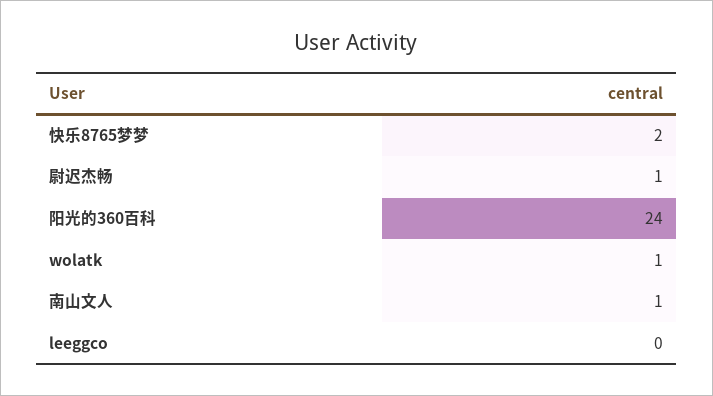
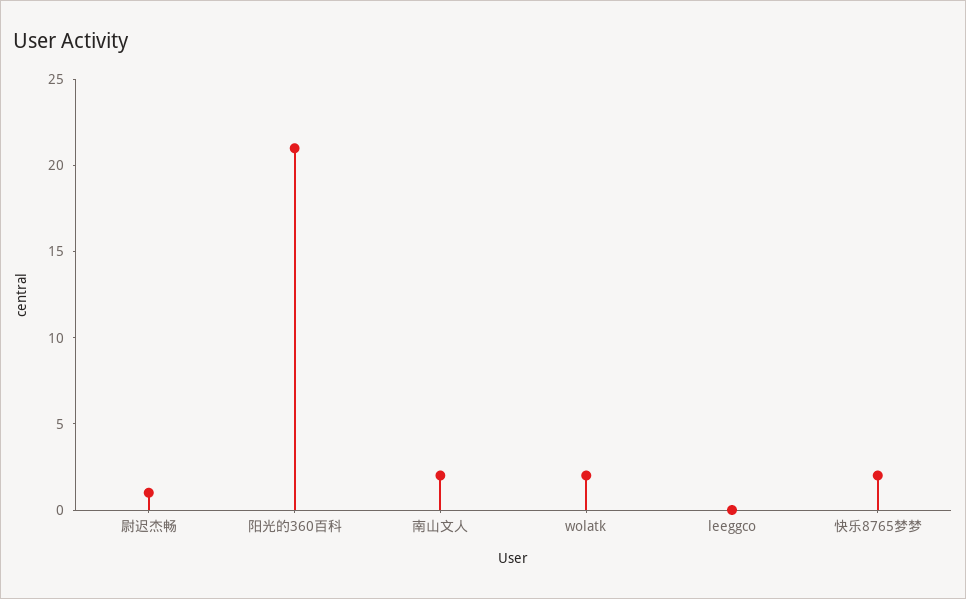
  {
    "快乐8765梦梦": 2,
    "尉迟杰畅": 1,
-   "阳光的360百科": 24,
+   "阳光的360百科": 21,
-   "wolatk": 1,
+   "wolatk": 2,
-   "南山文人": 1,
+   "南山文人": 2,
    "leeggco": 0
  }

